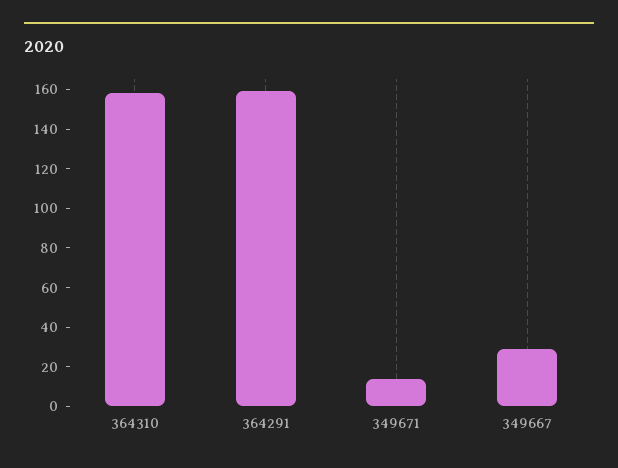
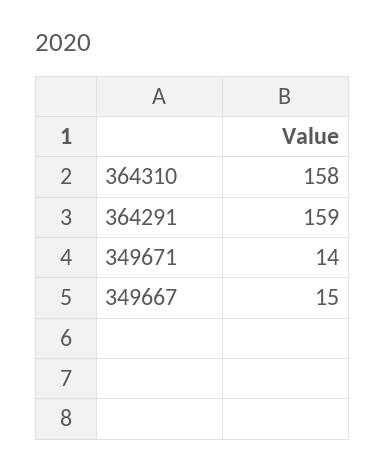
  {
    "364310": 158,
    "364291": 159,
    "349671": 14,
-   "349667": 30
+   "349667": 15
  }

